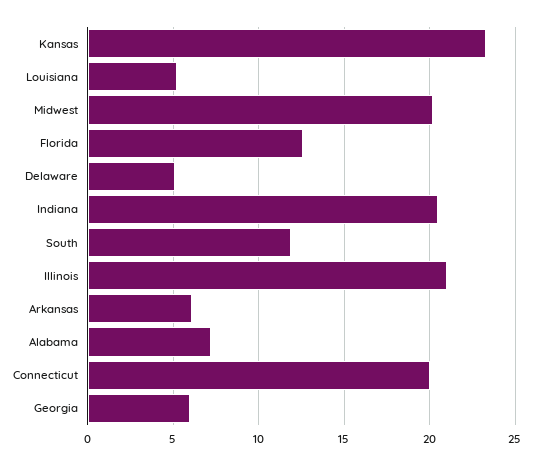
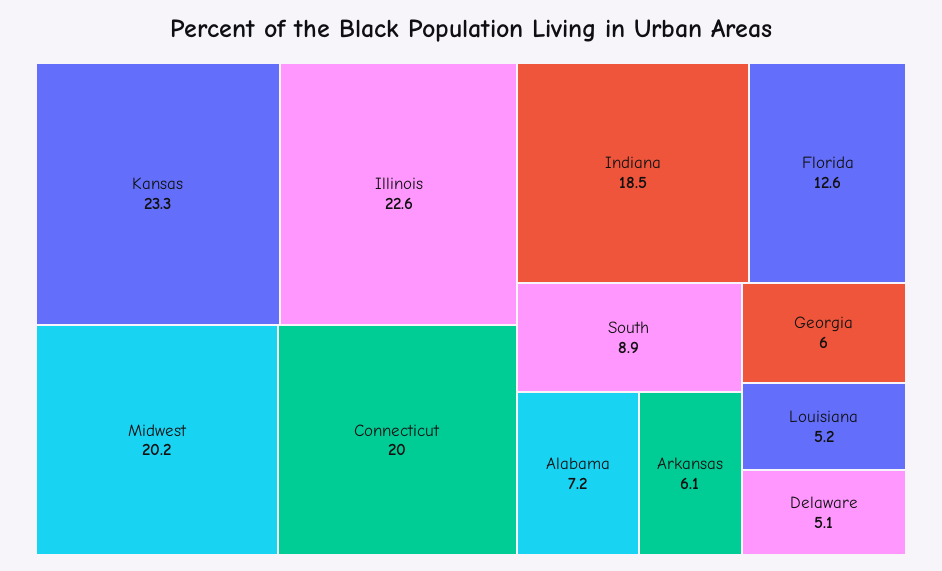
  {
    "Kansas": 23.3,
    "Louisiana": 5.2,
    "Midwest": 20.2,
    "Florida": 12.6,
    "Delaware": 5.1,
-   "Indiana": 20.5,
+   "Indiana": 18.5,
-   "South": 12,
+   "South": 8.9,
-   "Illinois": 21,
+   "Illinois": 22.6,
    "Arkansas": 6.1,
    "Alabama": 7.2,
    "Connecticut": 20,
    "Georgia": 6
  }

